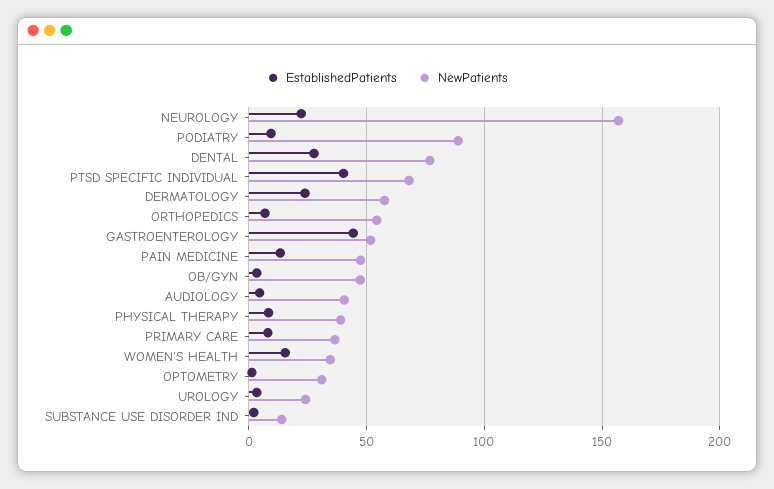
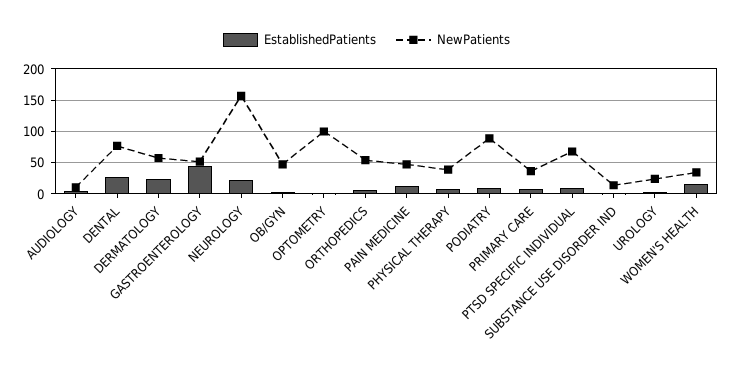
  {
    "EstablishedPatients": {
      "NEUROLOGY": 20,
      "PODIATRY": 10,
      "DENTAL": 30,
-     "PTSD SPECIFIC INDIVIDUAL": 40,
+     "PTSD SPECIFIC INDIVIDUAL": 10,
      "DERMATOLOGY": 25,
      "ORTHOPEDICS": 5,
      "GASTROENTEROLOGY": 45,
      "PAIN MEDICINE": 15,
      "OB/GYN": 5,
      "AUDIOLOGY": 5,
      "PHYSICAL THERAPY": 10,
      "PRIMARY CARE": 10,
      "WOMEN'S HEALTH": 15,
      "OPTOMETRY": 0,
      "UROLOGY": 5,
      "SUBSTANCE USE DISORDER IND": 0
    },
    "NewPatients": {
      "NEUROLOGY": 155,
      "PODIATRY": 90,
      "DENTAL": 75,
      "PTSD SPECIFIC INDIVIDUAL": 70,
      "DERMATOLOGY": 60,
      "ORTHOPEDICS": 55,
      "GASTROENTEROLOGY": 50,
      "PAIN MEDICINE": 45,
      "OB/GYN": 45,
-     "AUDIOLOGY": 40,
+     "AUDIOLOGY": 10,
      "PHYSICAL THERAPY": 40,
      "PRIMARY CARE": 35,
      "WOMEN'S HEALTH": 35,
-     "OPTOMETRY": 30,
+     "OPTOMETRY": 100,
      "UROLOGY": 25,
      "SUBSTANCE USE DISORDER IND": 15
    }
  }

